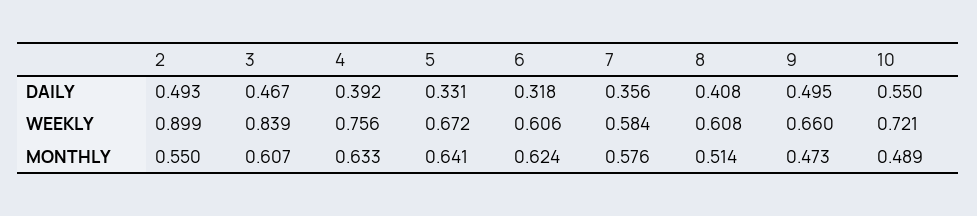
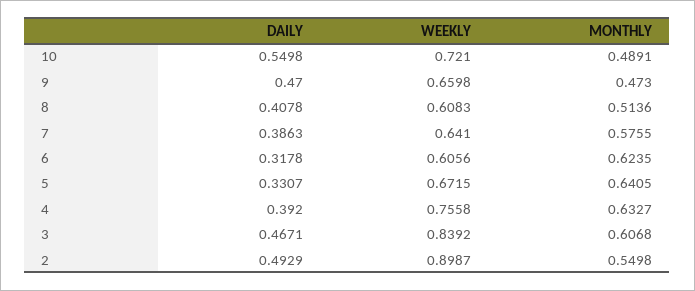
  {
    "2": {
      "DAILY": 0.4929,
      "WEEKLY": 0.8987,
      "MONTHLY": 0.5498
    },
    "3": {
      "DAILY": 0.4671,
      "WEEKLY": 0.8392,
      "MONTHLY": 0.6068
    },
    "4": {
      "DAILY": 0.392,
      "WEEKLY": 0.7558,
      "MONTHLY": 0.6327
    },
    "5": {
      "DAILY": 0.3307,
      "WEEKLY": 0.6715,
      "MONTHLY": 0.6405
    },
    "6": {
      "DAILY": 0.3178,
      "WEEKLY": 0.6056,
      "MONTHLY": 0.6235
    },
    "7": {
-     "DAILY": 0.356,
+     "DAILY": 0.3863,
-     "WEEKLY": 0.584,
+     "WEEKLY": 0.641,
      "MONTHLY": 0.5755
    },
    "8": {
      "DAILY": 0.4078,
      "WEEKLY": 0.6083,
      "MONTHLY": 0.5136
    },
    "9": {
-     "DAILY": 0.495,
+     "DAILY": 0.47,
      "WEEKLY": 0.6598,
      "MONTHLY": 0.473
    },
    "10": {
      "DAILY": 0.5498,
      "WEEKLY": 0.721,
      "MONTHLY": 0.4891
    }
  }

